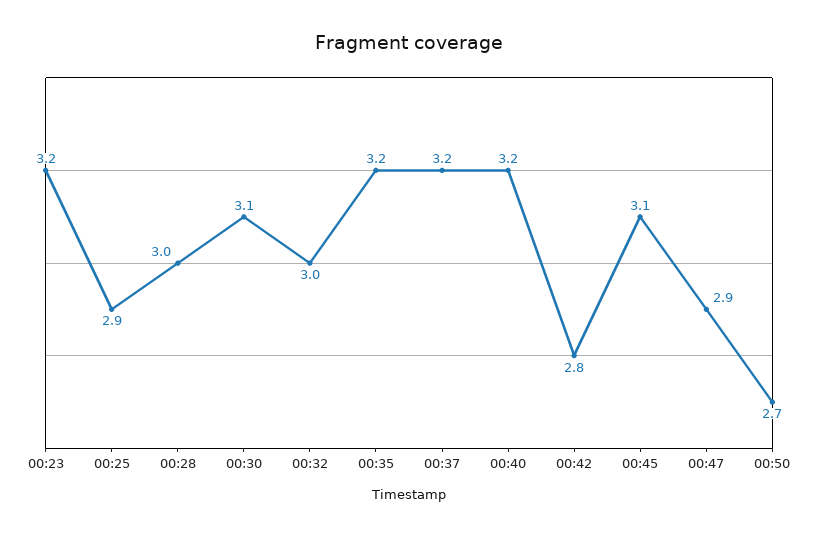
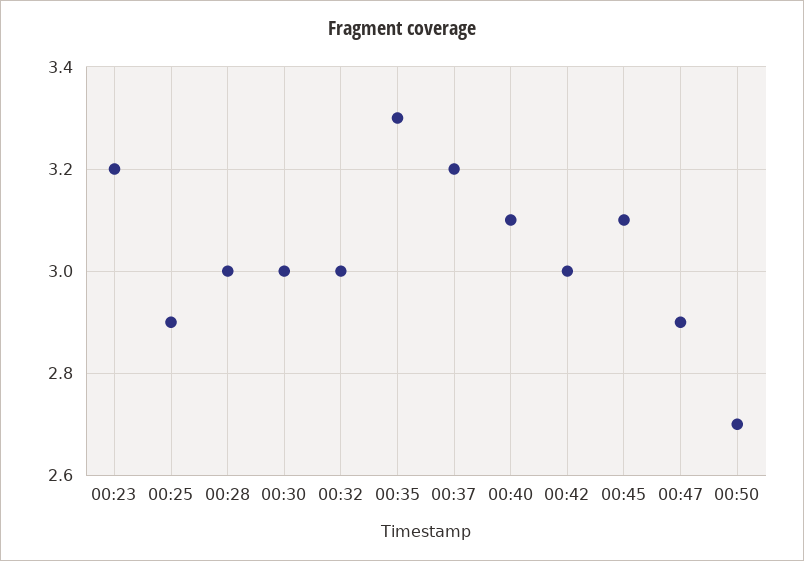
  {
    "00:23": 3.2,
    "00:25": 2.9,
    "00:28": 3,
-   "00:30": 3.1,
+   "00:30": 3,
    "00:32": 3,
-   "00:35": 3.2,
+   "00:35": 3.3,
    "00:37": 3.2,
-   "00:40": 3.2,
+   "00:40": 3.1,
-   "00:42": 2.8,
+   "00:42": 3,
    "00:45": 3.1,
    "00:47": 2.9,
    "00:50": 2.7
  }

